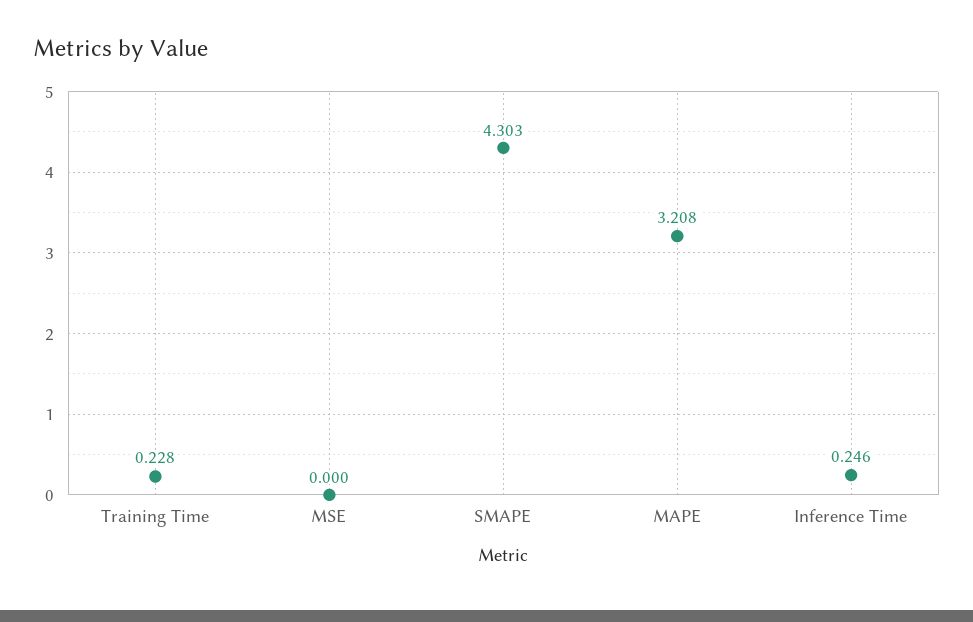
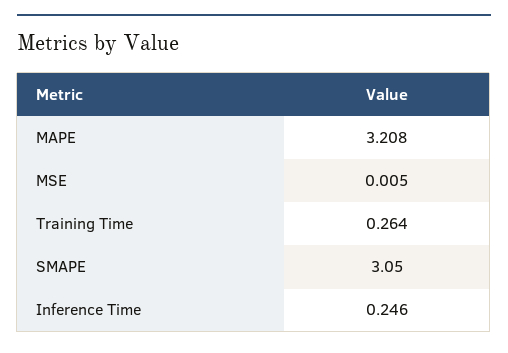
  {
-   "Training Time": 0.228,
+   "Training Time": 0.264,
-   "MSE": 0,
+   "MSE": 0.005,
-   "SMAPE": 4.303,
+   "SMAPE": 3.05,
    "MAPE": 3.208,
    "Inference Time": 0.246
  }

